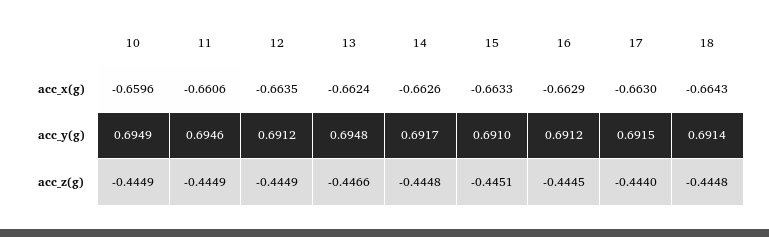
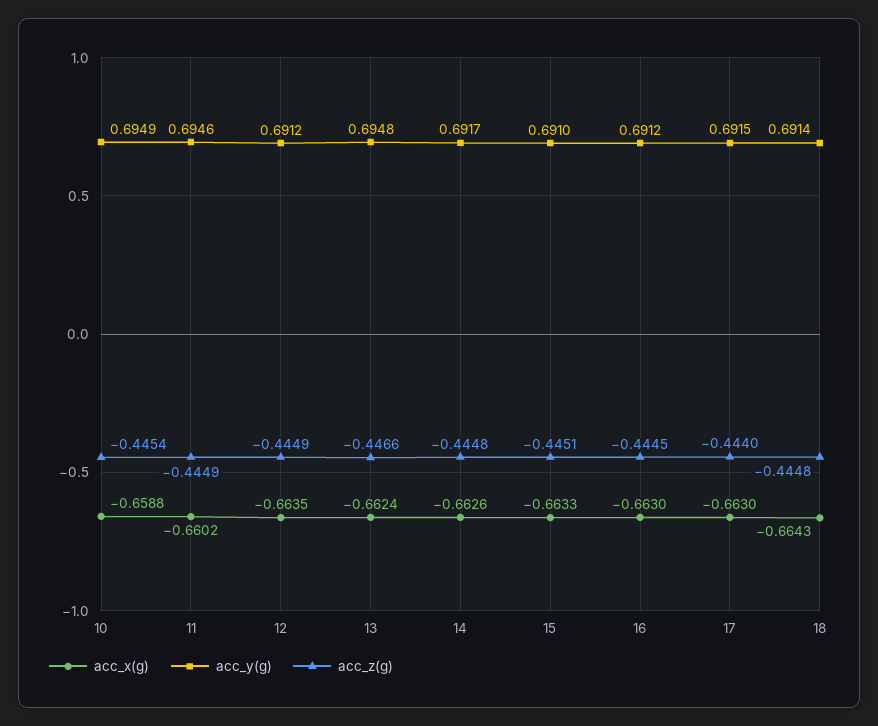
  {
    "acc_x(g)": {
-     "10": -0.6596,
+     "10": -0.6588,
-     "11": -0.6606,
+     "11": -0.6602,
      "12": -0.6635,
      "13": -0.6624,
      "14": -0.6626,
      "15": -0.6633,
-     "16": -0.6629,
+     "16": -0.663,
      "17": -0.663,
      "18": -0.6643
    },
    "acc_y(g)": {
      "10": 0.6949,
      "11": 0.6946,
      "12": 0.6912,
      "13": 0.6948,
      "14": 0.6917,
      "15": 0.691,
      "16": 0.6912,
      "17": 0.6915,
      "18": 0.6914
    },
    "acc_z(g)": {
-     "10": -0.4449,
+     "10": -0.4454,
      "11": -0.4449,
      "12": -0.4449,
      "13": -0.4466,
      "14": -0.4448,
      "15": -0.4451,
      "16": -0.4445,
      "17": -0.444,
      "18": -0.4448
    }
  }

